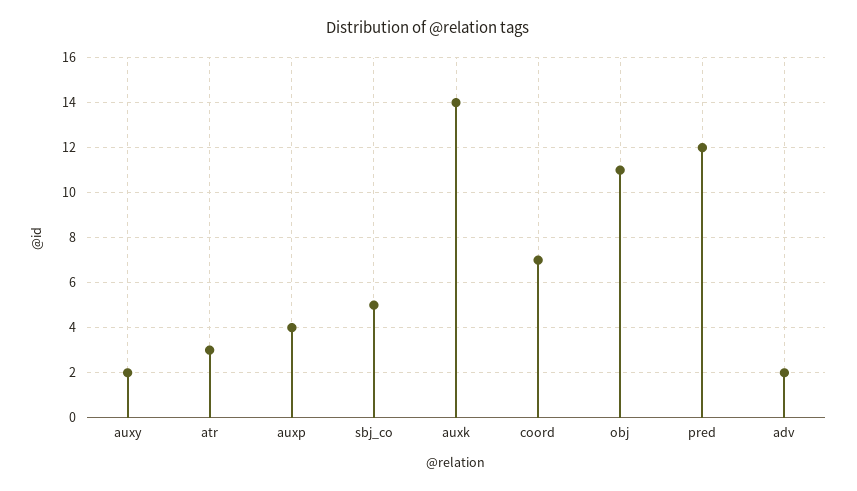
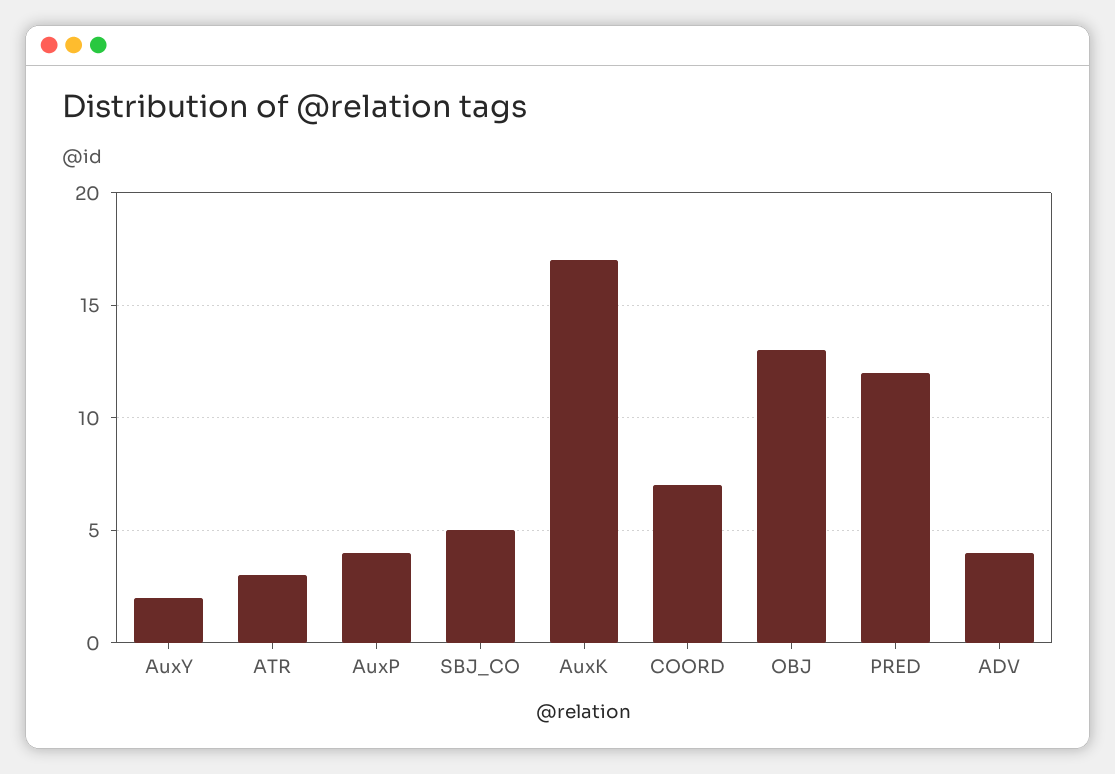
  {
    "auxy": 2,
    "atr": 3,
    "auxp": 4,
    "sbj_co": 5,
-   "auxk": 14,
+   "auxk": 17,
    "coord": 7,
-   "obj": 11,
+   "obj": 13,
    "pred": 12,
-   "adv": 2
+   "adv": 4
  }

